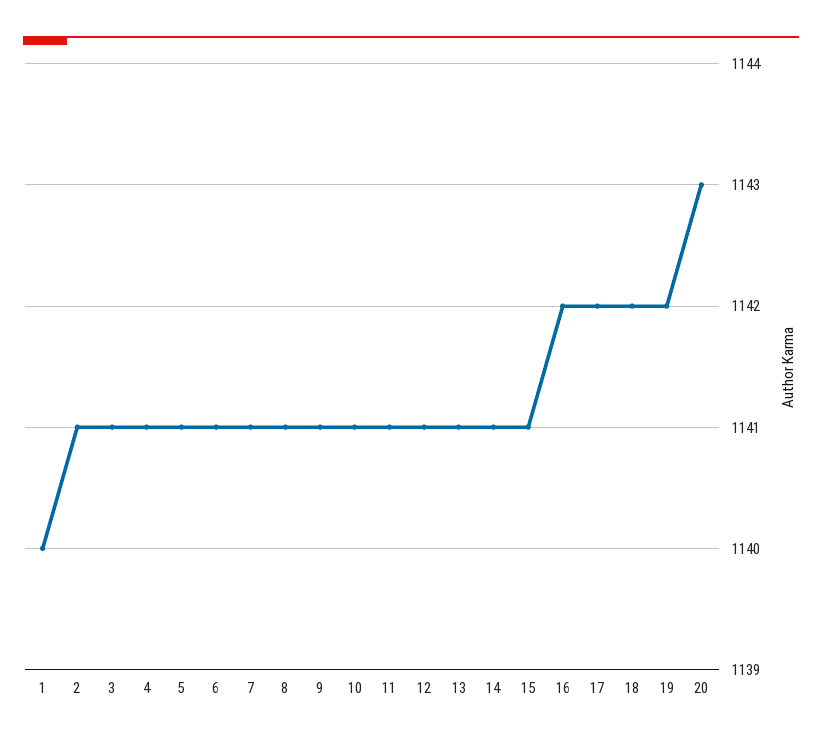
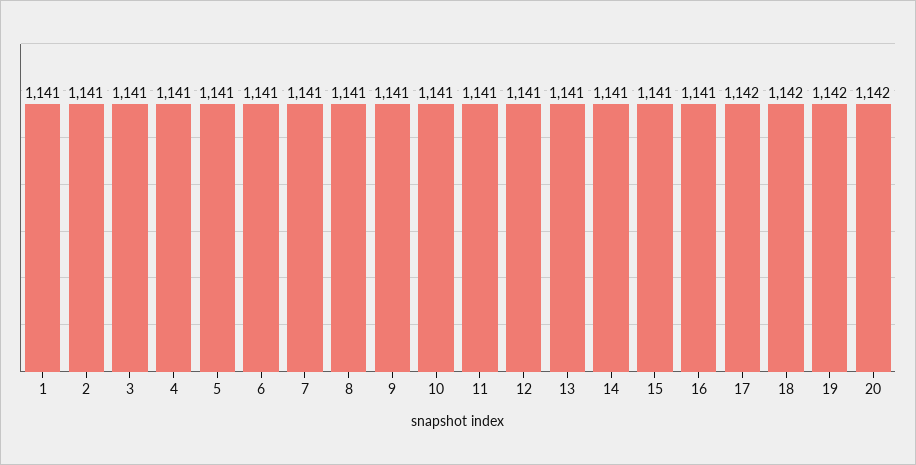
  {
-   "1": 1140,
+   "1": 1141,
    "2": 1141,
    "3": 1141,
    "4": 1141,
    "5": 1141,
    "6": 1141,
    "7": 1141,
    "8": 1141,
    "9": 1141,
    "10": 1141,
    "11": 1141,
    "12": 1141,
    "13": 1141,
    "14": 1141,
    "15": 1141,
-   "16": 1142,
+   "16": 1141,
    "17": 1142,
    "18": 1142,
    "19": 1142,
-   "20": 1143
+   "20": 1142
  }

